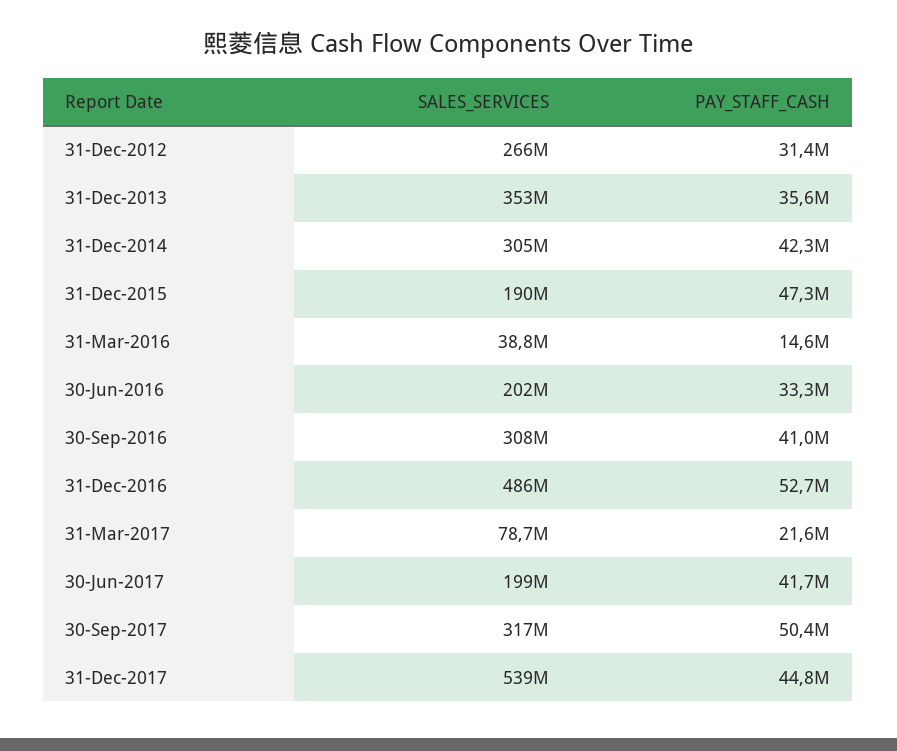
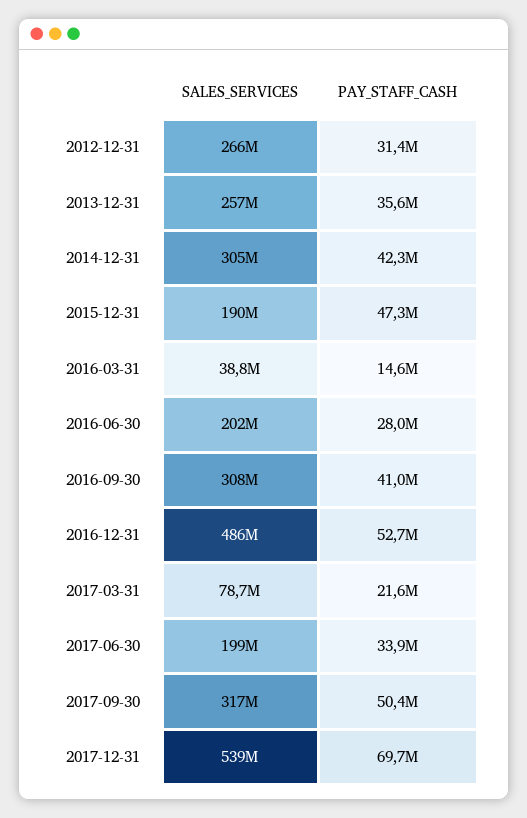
  {
    "SALES_SERVICES": {
      "31-Dec-2012": 266000000,
-     "31-Dec-2013": 353000000,
+     "31-Dec-2013": 257000000,
      "31-Dec-2014": 305000000,
      "31-Dec-2015": 190000000,
      "31-Mar-2016": 38800000,
      "30-Jun-2016": 202000000,
      "30-Sep-2016": 308000000,
      "31-Dec-2016": 486000000,
      "31-Mar-2017": 78700000,
      "30-Jun-2017": 199000000,
      "30-Sep-2017": 317000000,
      "31-Dec-2017": 539000000
    },
    "PAY_STAFF_CASH": {
      "31-Dec-2012": 31400000,
      "31-Dec-2013": 35600000,
      "31-Dec-2014": 42300000,
      "31-Dec-2015": 47300000,
      "31-Mar-2016": 14600000,
-     "30-Jun-2016": 33300000,
+     "30-Jun-2016": 28000000,
      "30-Sep-2016": 41000000,
      "31-Dec-2016": 52700000,
      "31-Mar-2017": 21600000,
-     "30-Jun-2017": 41700000,
+     "30-Jun-2017": 33900000,
      "30-Sep-2017": 50400000,
-     "31-Dec-2017": 44800000
+     "31-Dec-2017": 69700000
    }
  }

